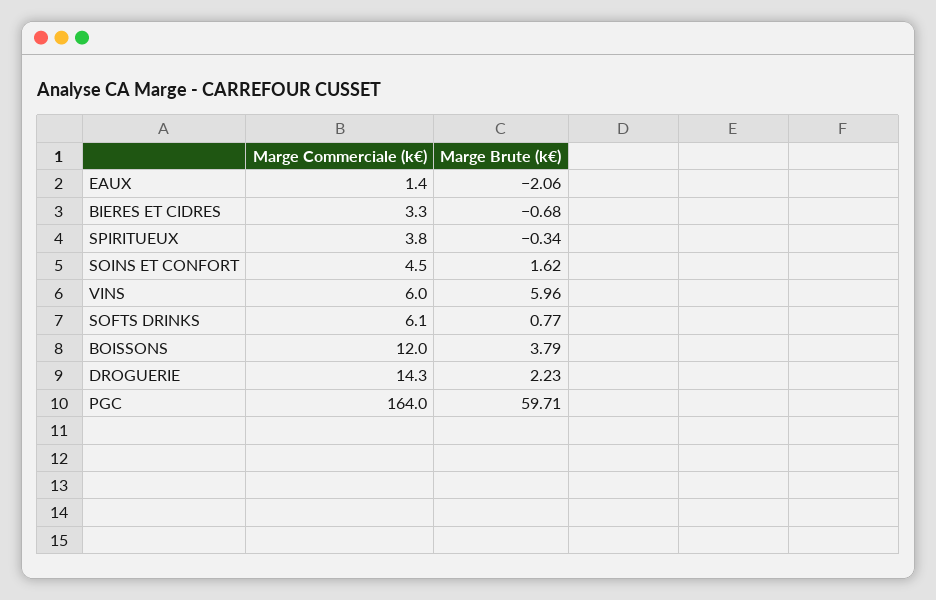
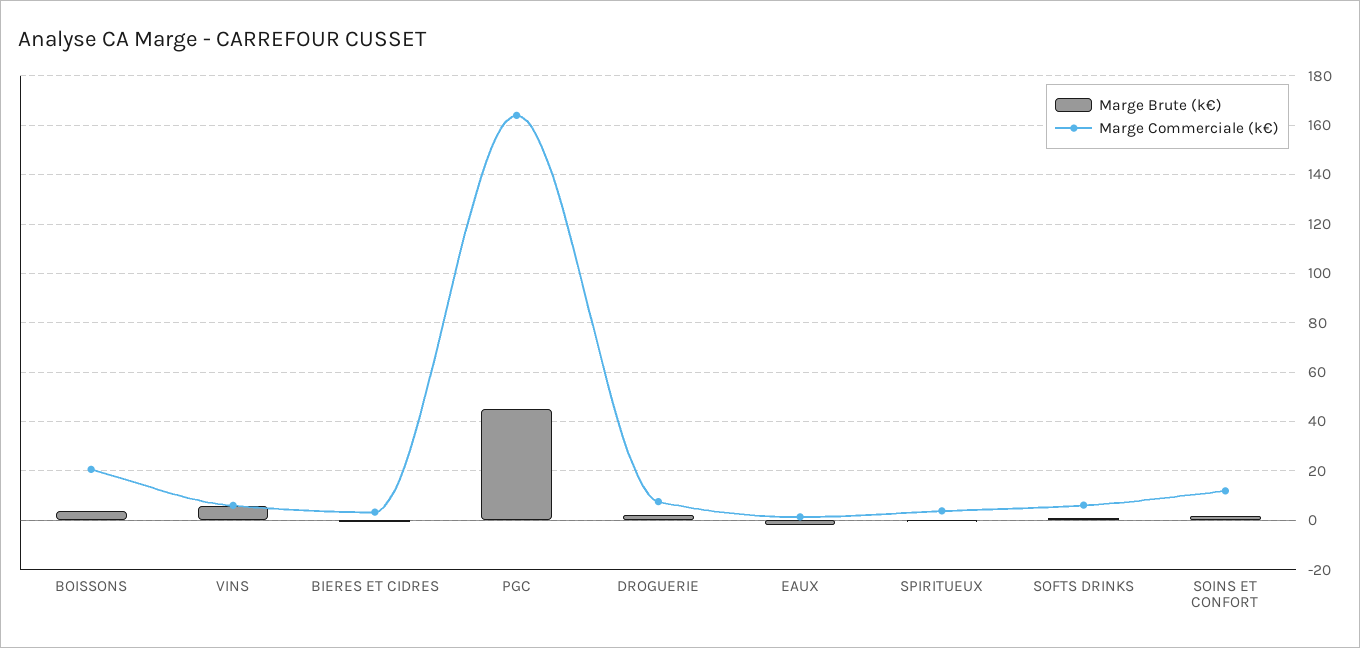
  {
    "Marge Commerciale (k€)": {
      "EAUX": 1.4,
      "BIERES ET CIDRES": 3.3,
      "SPIRITUEUX": 3.8,
-     "SOINS ET CONFORT": 4.5,
+     "SOINS ET CONFORT": 12.5,
      "VINS": 6,
      "SOFTS DRINKS": 6.1,
-     "BOISSONS": 12,
+     "BOISSONS": 20,
-     "DROGUERIE": 14.3,
+     "DROGUERIE": 7.5,
      "PGC": 164
    },
    "Marge Brute (k€)": {
      "EAUX": -2.06,
      "BIERES ET CIDRES": -0.68,
      "SPIRITUEUX": -0.34,
      "SOINS ET CONFORT": 1.62,
      "VINS": 5.96,
      "SOFTS DRINKS": 0.77,
      "BOISSONS": 3.79,
      "DROGUERIE": 2.23,
-     "PGC": 59.71
+     "PGC": 45
    }
  }

